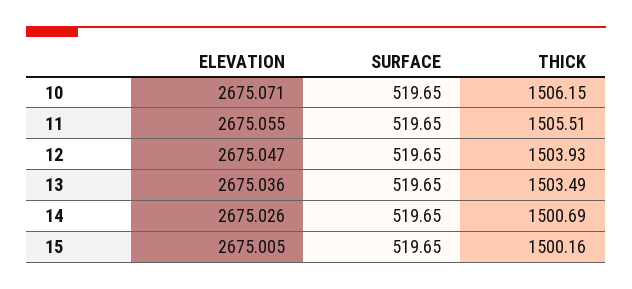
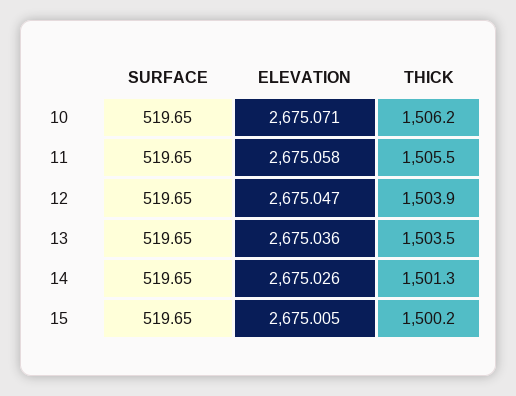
  {
    "ELEVATION": {
      "10": 2675.071,
-     "11": 2675.055,
+     "11": 2675.058,
      "12": 2675.047,
      "13": 2675.036,
      "14": 2675.026,
      "15": 2675.005
    },
    "SURFACE": {
      "10": 519.65,
      "11": 519.65,
      "12": 519.65,
      "13": 519.65,
      "14": 519.65,
      "15": 519.65
    },
    "THICK": {
      "10": 1506.15,
      "11": 1505.51,
      "12": 1503.93,
      "13": 1503.49,
-     "14": 1500.69,
+     "14": 1501.3,
      "15": 1500.16
    }
  }

